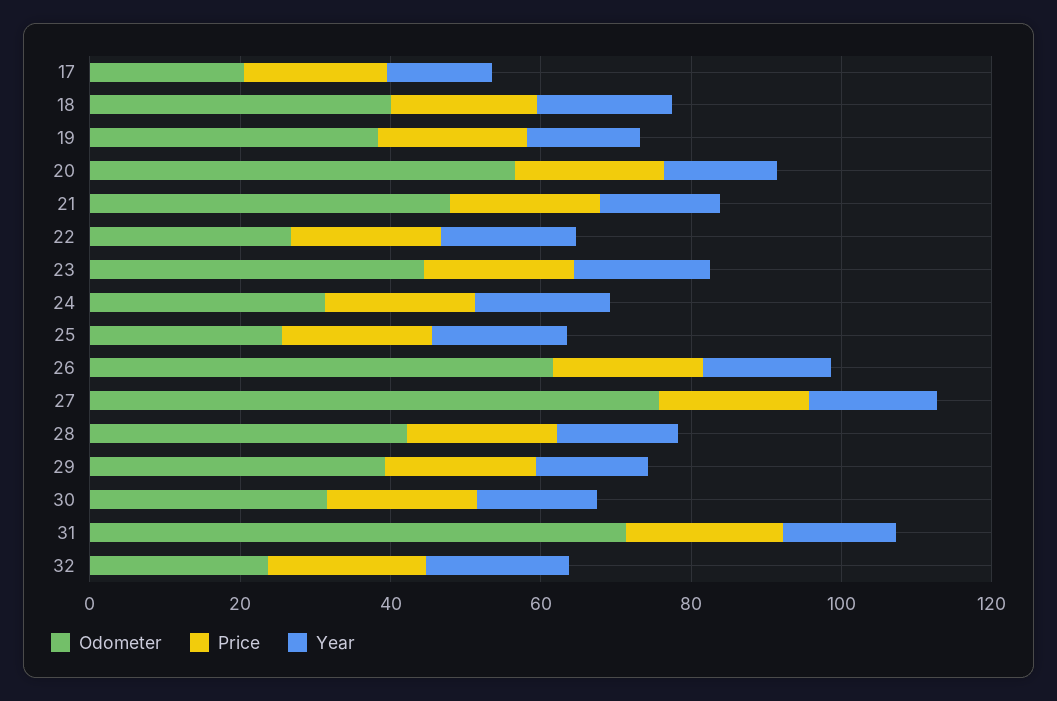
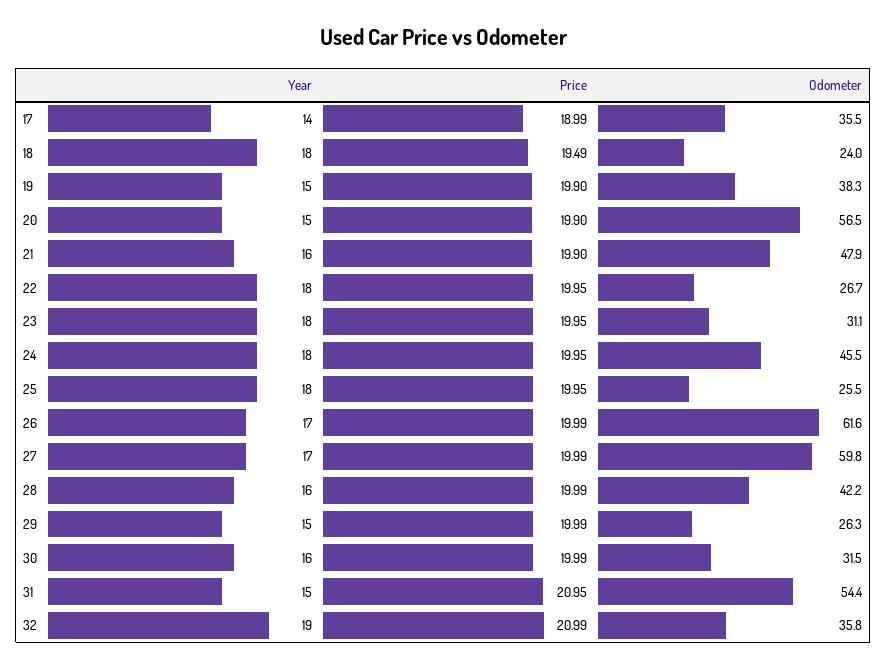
  {
    "Odometer": {
-     "17": 20,
+     "17": 35.5,
-     "18": 40,
+     "18": 24,
      "19": 38.3,
      "20": 56.5,
      "21": 47.9,
      "22": 26.7,
-     "23": 45,
+     "23": 31.1,
-     "24": 30,
+     "24": 45.5,
      "25": 25.5,
      "26": 61.6,
-     "27": 75,
+     "27": 59.8,
      "28": 42.2,
-     "29": 40,
+     "29": 26.3,
      "30": 31.5,
-     "31": 70,
+     "31": 54.4,
-     "32": 25
+     "32": 35.8
    },
    "Price": {
      "17": 18.99,
      "18": 19.49,
      "19": 19.9,
      "20": 19.9,
      "21": 19.9,
      "22": 19.95,
      "23": 19.95,
      "24": 19.95,
      "25": 19.95,
      "26": 19.99,
      "27": 19.99,
      "28": 19.99,
      "29": 19.99,
      "30": 19.99,
      "31": 20.95,
      "32": 20.99
    },
    "Year": {
      "17": 14,
      "18": 18,
      "19": 15,
      "20": 15,
      "21": 16,
      "22": 18,
      "23": 18,
      "24": 18,
      "25": 18,
      "26": 17,
      "27": 17,
      "28": 16,
      "29": 15,
      "30": 16,
      "31": 15,
      "32": 19
    }
  }

